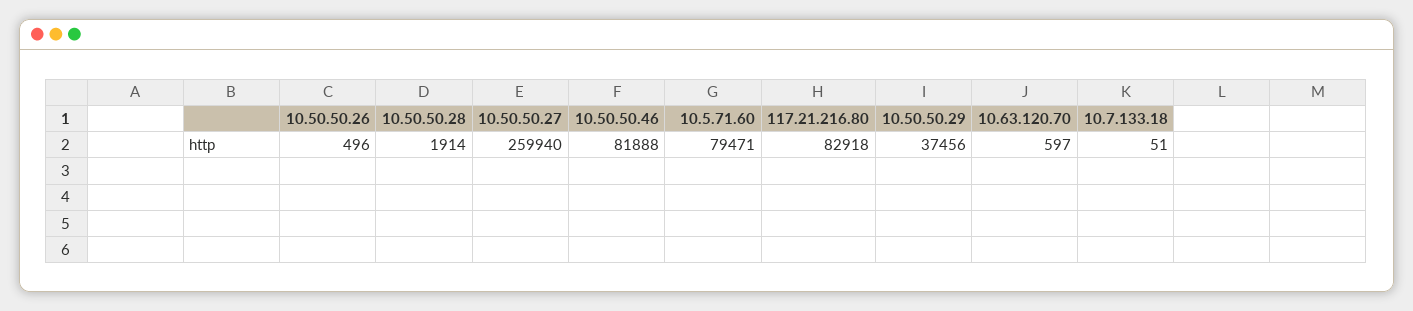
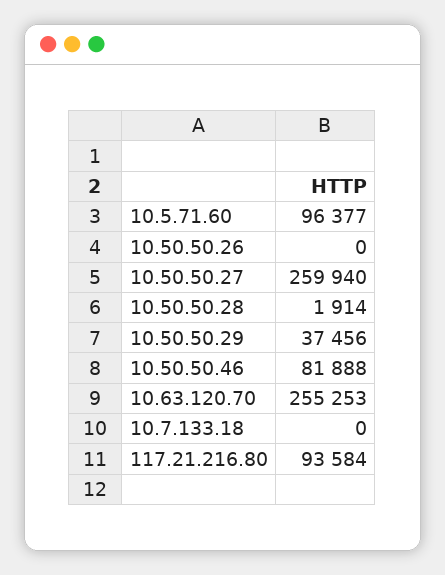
  {
-   "10.50.50.26": 496,
+   "10.50.50.26": 0,
    "10.50.50.28": 1914,
    "10.50.50.27": 259940,
    "10.50.50.46": 81888,
-   "10.5.71.60": 79471,
+   "10.5.71.60": 96377,
-   "117.21.216.80": 82918,
+   "117.21.216.80": 93584,
    "10.50.50.29": 37456,
-   "10.63.120.70": 597,
+   "10.63.120.70": 255253,
-   "10.7.133.18": 51
+   "10.7.133.18": 0
  }

